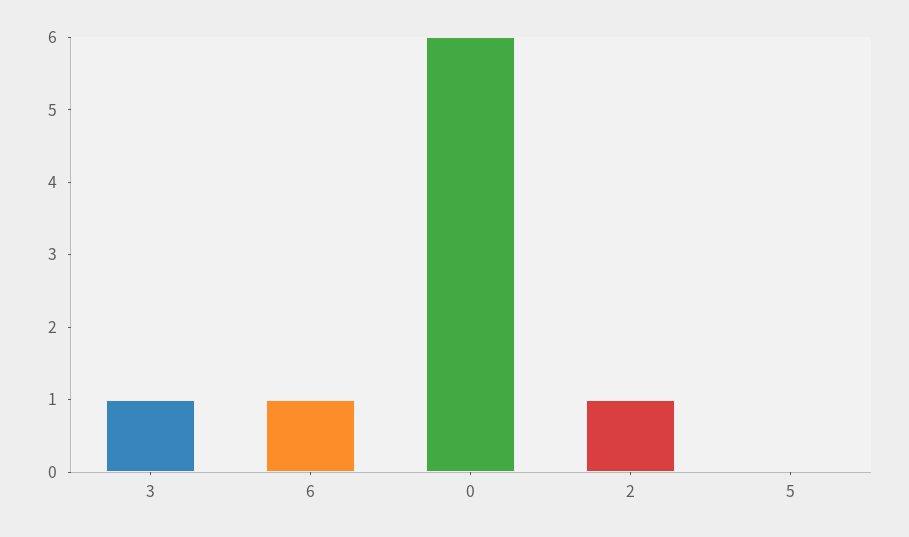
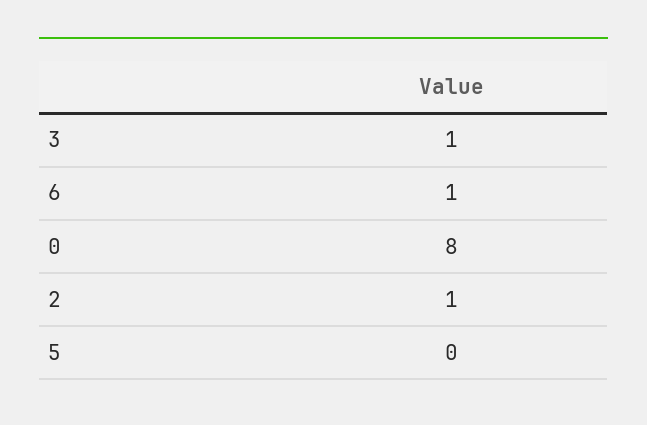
  {
    "3": 1,
    "6": 1,
-   "0": 6,
+   "0": 8,
    "2": 1,
    "5": 0
  }

